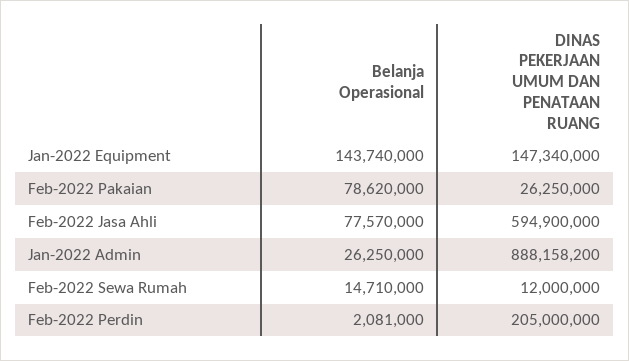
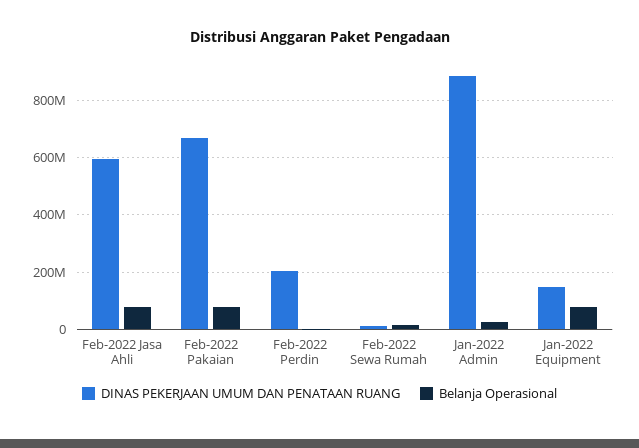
  {
    "Belanja Operasional": {
-     "Jan-2022 Equipment": 143740000,
+     "Jan-2022 Equipment": 75000000,
      "Feb-2022 Pakaian": 78620000,
      "Feb-2022 Jasa Ahli": 77570000,
      "Jan-2022 Admin": 26250000,
      "Feb-2022 Sewa Rumah": 14710000,
      "Feb-2022 Perdin": 2081000
    },
    "DINAS PEKERJAAN UMUM DAN PENATAAN RUANG": {
      "Jan-2022 Equipment": 147340000,
-     "Feb-2022 Pakaian": 26250000,
+     "Feb-2022 Pakaian": 675000000,
      "Feb-2022 Jasa Ahli": 594900000,
      "Jan-2022 Admin": 888158200,
      "Feb-2022 Sewa Rumah": 12000000,
      "Feb-2022 Perdin": 205000000
    }
  }

